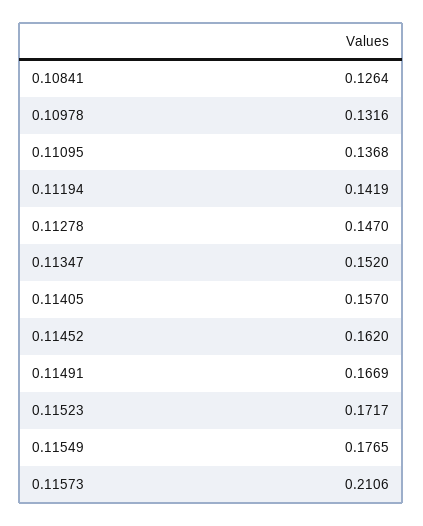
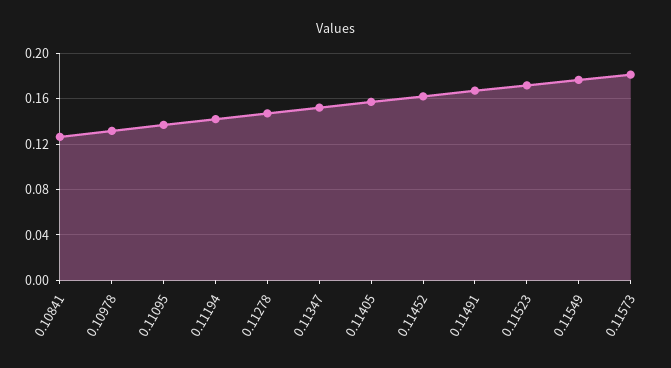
  {
    "0.10841": 0.1264,
    "0.10978": 0.1316,
    "0.11095": 0.1368,
    "0.11194": 0.1419,
    "0.11278": 0.147,
    "0.11347": 0.152,
    "0.11405": 0.157,
    "0.11452": 0.162,
    "0.11491": 0.1669,
    "0.11523": 0.1717,
    "0.11549": 0.1765,
-   "0.11573": 0.2106
+   "0.11573": 0.18
  }

